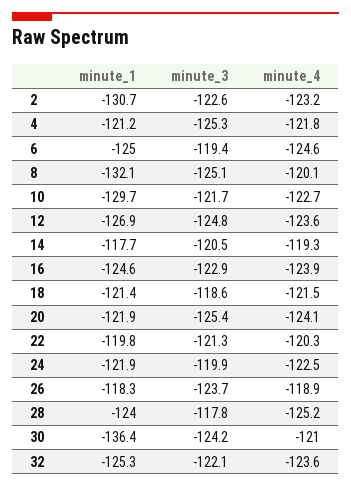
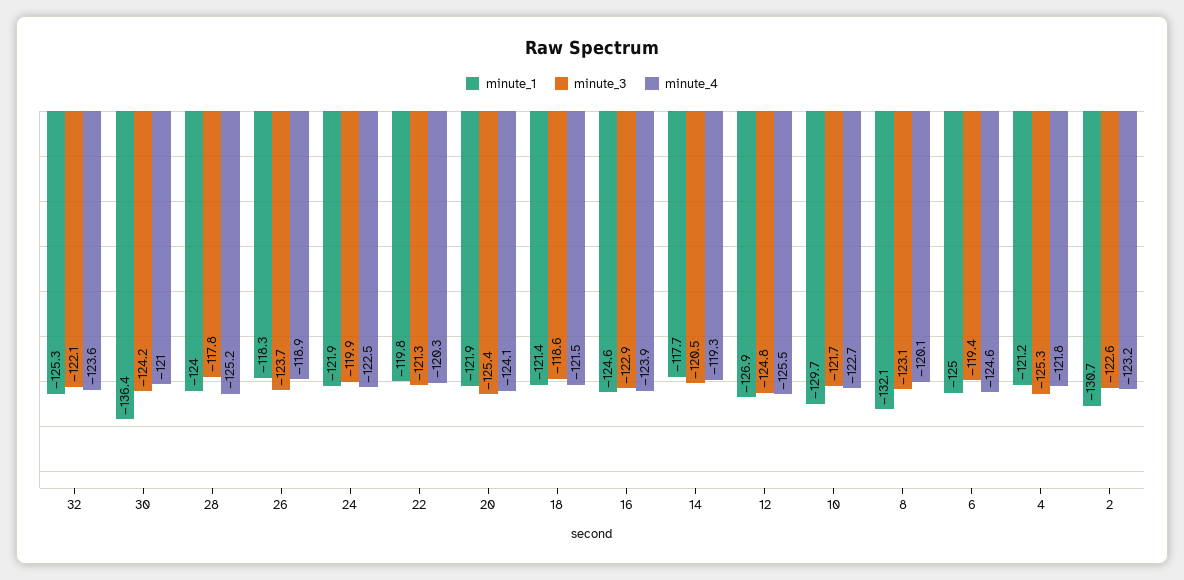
  {
    "minute_1": {
      "2": -130.7,
      "4": -121.2,
      "6": -125,
      "8": -132.1,
      "10": -129.7,
      "12": -126.9,
      "14": -117.7,
      "16": -124.6,
      "18": -121.4,
      "20": -121.9,
      "22": -119.8,
      "24": -121.9,
      "26": -118.3,
      "28": -124,
      "30": -136.4,
      "32": -125.3
    },
    "minute_3": {
      "2": -122.6,
      "4": -125.3,
      "6": -119.4,
-     "8": -125.1,
+     "8": -123.1,
      "10": -121.7,
      "12": -124.8,
      "14": -120.5,
      "16": -122.9,
      "18": -118.6,
      "20": -125.4,
      "22": -121.3,
      "24": -119.9,
      "26": -123.7,
      "28": -117.8,
      "30": -124.2,
      "32": -122.1
    },
    "minute_4": {
      "2": -123.2,
      "4": -121.8,
      "6": -124.6,
      "8": -120.1,
      "10": -122.7,
-     "12": -123.6,
+     "12": -125.5,
      "14": -119.3,
      "16": -123.9,
      "18": -121.5,
      "20": -124.1,
      "22": -120.3,
      "24": -122.5,
      "26": -118.9,
      "28": -125.2,
      "30": -121,
      "32": -123.6
    }
  }

